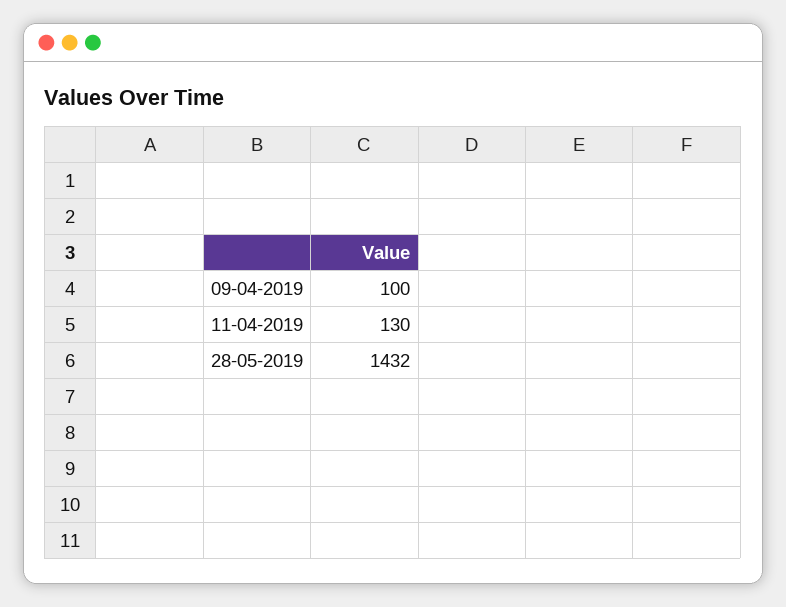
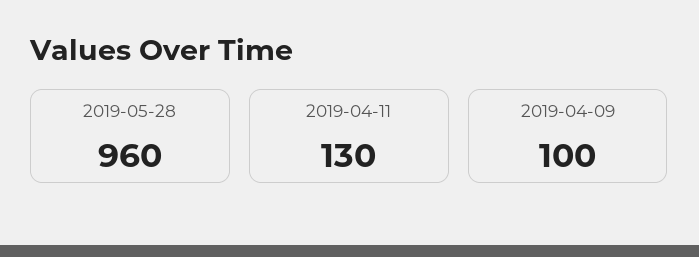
  {
    "09-04-2019": 100,
    "11-04-2019": 130,
-   "28-05-2019": 1432
+   "28-05-2019": 960
  }

